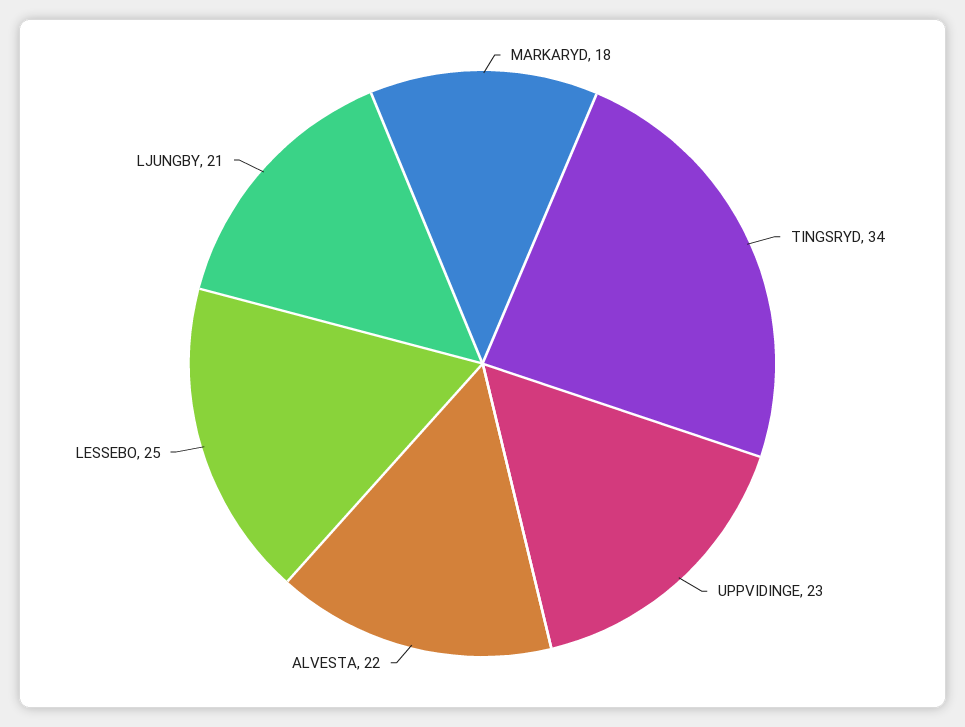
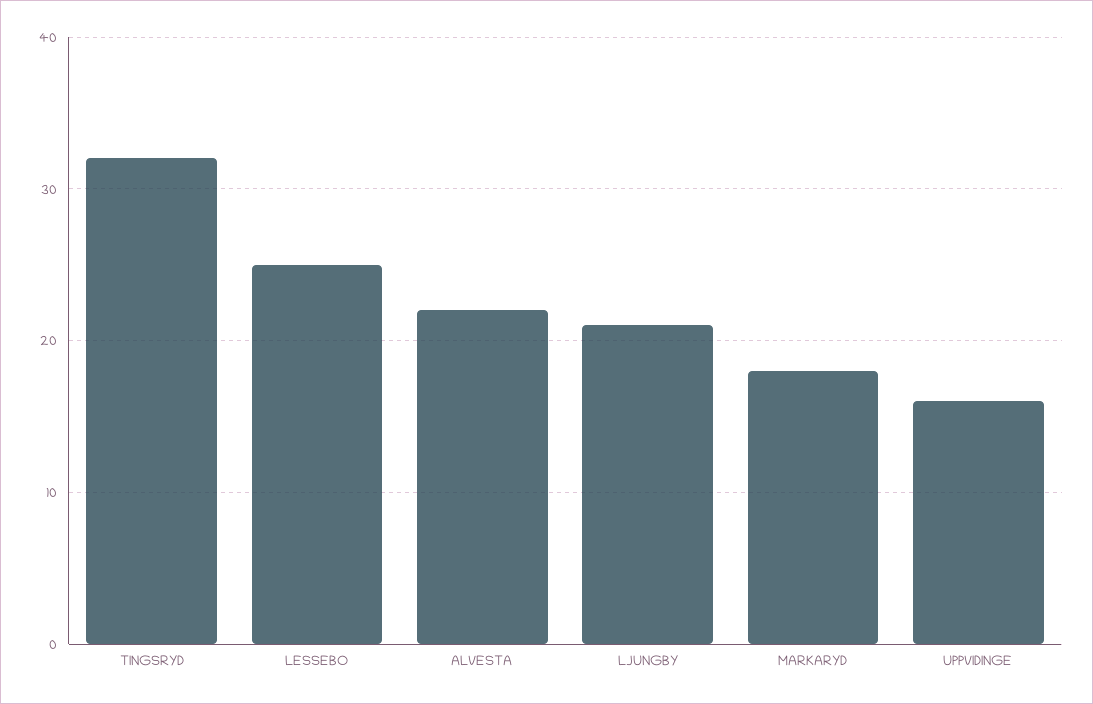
  {
    "MARKARYD": 18,
-   "TINGSRYD": 34,
+   "TINGSRYD": 32,
-   "UPPVIDINGE": 23,
+   "UPPVIDINGE": 16,
    "ALVESTA": 22,
    "LESSEBO": 25,
    "LJUNGBY": 21
  }

